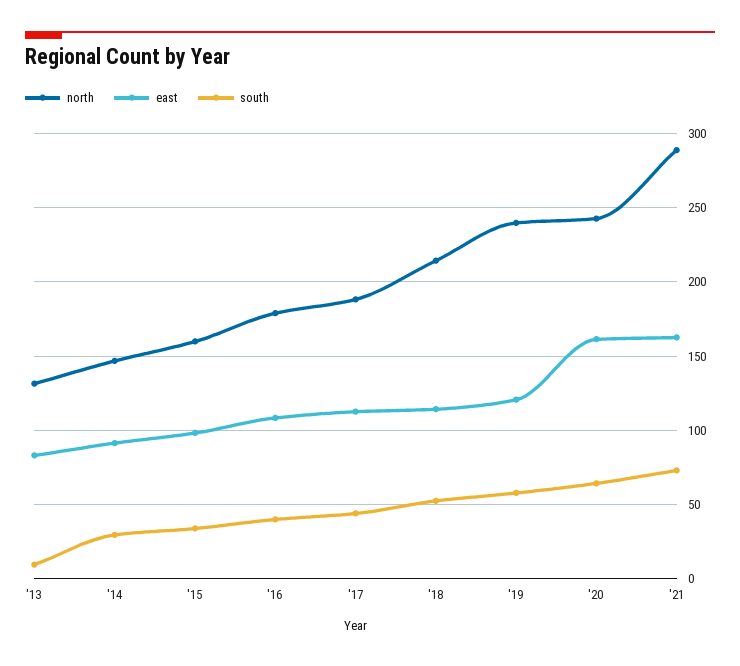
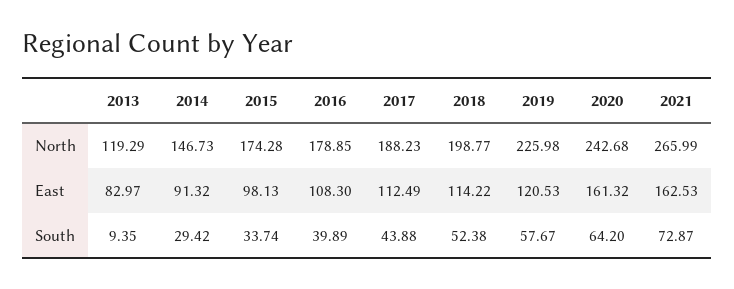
  {
    "north": {
-     "'13": 130,
+     "'13": 119.29,
      "'14": 146.73,
-     "'15": 160,
+     "'15": 174.28,
      "'16": 178.85,
      "'17": 188.23,
-     "'18": 215,
+     "'18": 198.77,
-     "'19": 240,
+     "'19": 225.98,
      "'20": 242.68,
-     "'21": 290
+     "'21": 265.99
    },
    "east": {
      "'13": 82.97,
      "'14": 91.32,
      "'15": 98.13,
      "'16": 108.3,
      "'17": 112.49,
      "'18": 114.22,
      "'19": 120.53,
      "'20": 161.32,
      "'21": 162.53
    },
    "south": {
      "'13": 9.35,
      "'14": 29.42,
      "'15": 33.74,
      "'16": 39.89,
      "'17": 43.88,
      "'18": 52.38,
      "'19": 57.67,
      "'20": 64.2,
      "'21": 72.87
    }
  }

